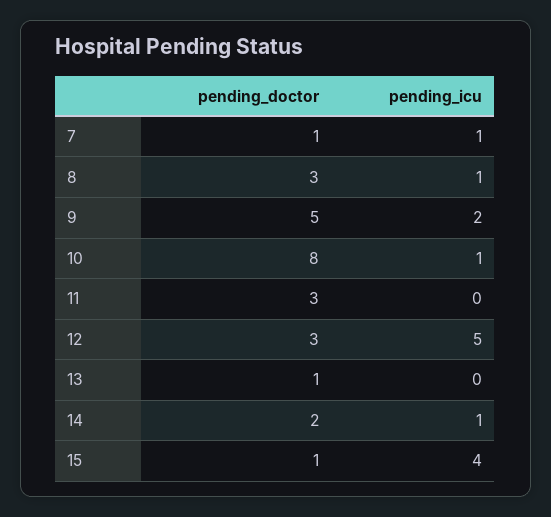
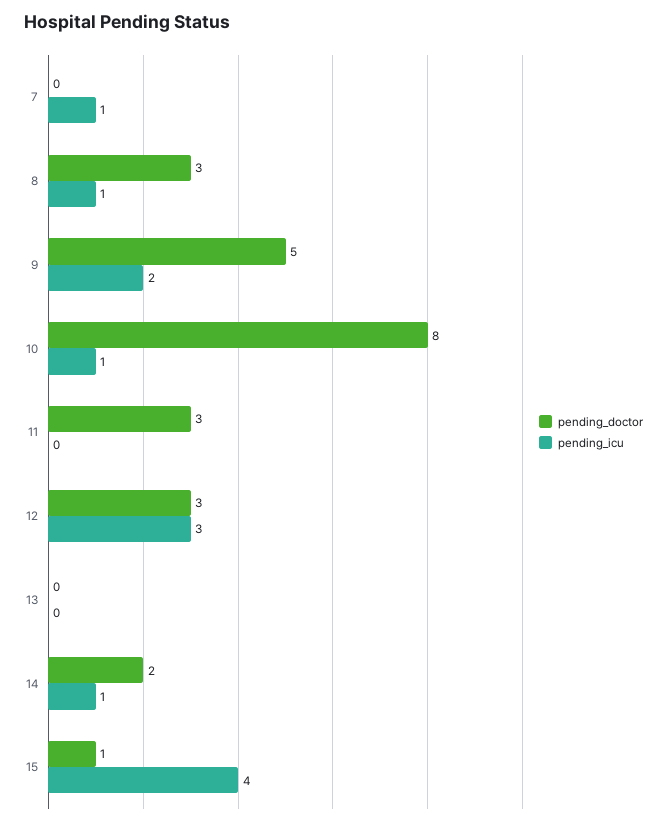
  {
    "pending_doctor": {
-     "7": 1,
+     "7": 0,
      "8": 3,
      "9": 5,
      "10": 8,
      "11": 3,
      "12": 3,
-     "13": 1,
+     "13": 0,
      "14": 2,
      "15": 1
    },
    "pending_icu": {
      "7": 1,
      "8": 1,
      "9": 2,
      "10": 1,
      "11": 0,
-     "12": 5,
+     "12": 3,
      "13": 0,
      "14": 1,
      "15": 4
    }
  }

